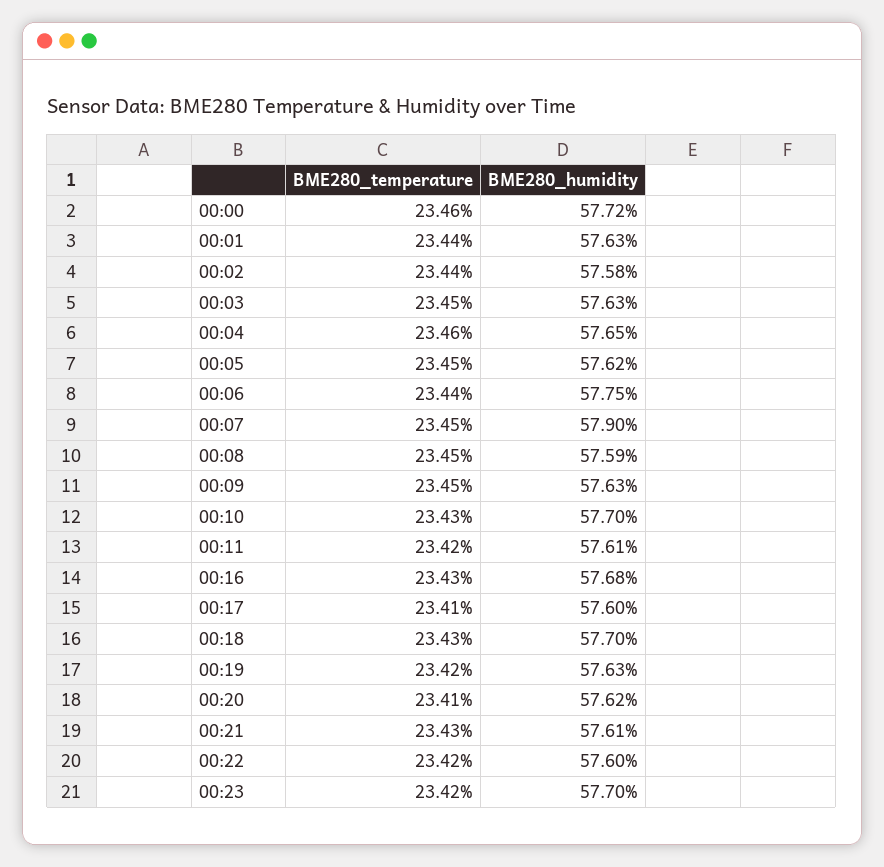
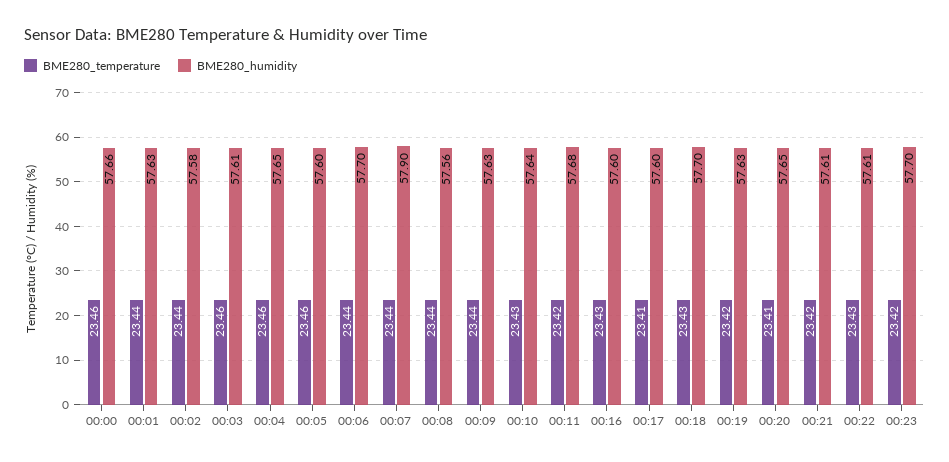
  {
    "BME280_temperature": {
      "00:00": 23.46,
      "00:01": 23.44,
      "00:02": 23.44,
-     "00:03": 23.45,
+     "00:03": 23.46,
      "00:04": 23.46,
-     "00:05": 23.45,
+     "00:05": 23.46,
      "00:06": 23.44,
-     "00:07": 23.45,
+     "00:07": 23.44,
-     "00:08": 23.45,
+     "00:08": 23.44,
-     "00:09": 23.45,
+     "00:09": 23.44,
      "00:10": 23.43,
      "00:11": 23.42,
      "00:16": 23.43,
      "00:17": 23.41,
      "00:18": 23.43,
      "00:19": 23.42,
      "00:20": 23.41,
-     "00:21": 23.43,
+     "00:21": 23.42,
-     "00:22": 23.42,
+     "00:22": 23.43,
      "00:23": 23.42
    },
    "BME280_humidity": {
-     "00:00": 57.72,
+     "00:00": 57.66,
      "00:01": 57.63,
      "00:02": 57.58,
-     "00:03": 57.63,
+     "00:03": 57.61,
      "00:04": 57.65,
-     "00:05": 57.62,
+     "00:05": 57.6,
-     "00:06": 57.75,
+     "00:06": 57.7,
      "00:07": 57.9,
-     "00:08": 57.59,
+     "00:08": 57.56,
      "00:09": 57.63,
-     "00:10": 57.7,
+     "00:10": 57.64,
-     "00:11": 57.61,
+     "00:11": 57.68,
-     "00:16": 57.68,
+     "00:16": 57.6,
      "00:17": 57.6,
      "00:18": 57.7,
      "00:19": 57.63,
-     "00:20": 57.62,
+     "00:20": 57.65,
      "00:21": 57.61,
-     "00:22": 57.6,
+     "00:22": 57.61,
      "00:23": 57.7
    }
  }

